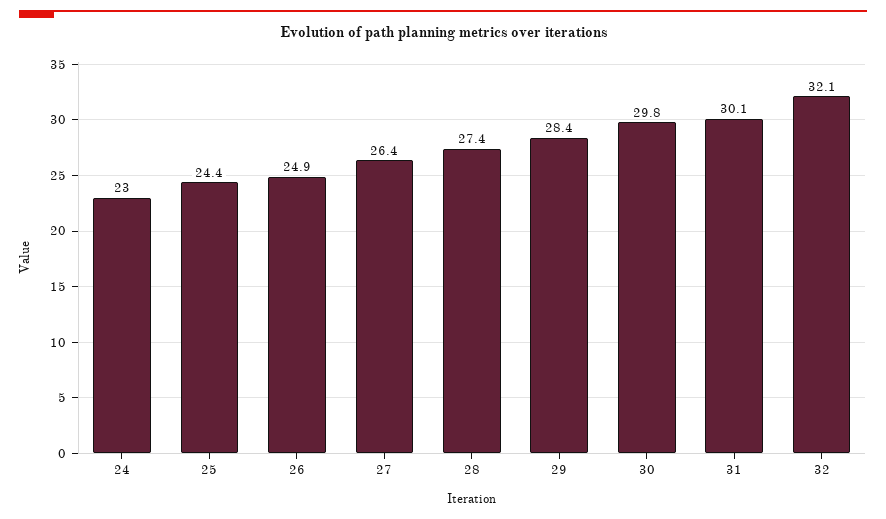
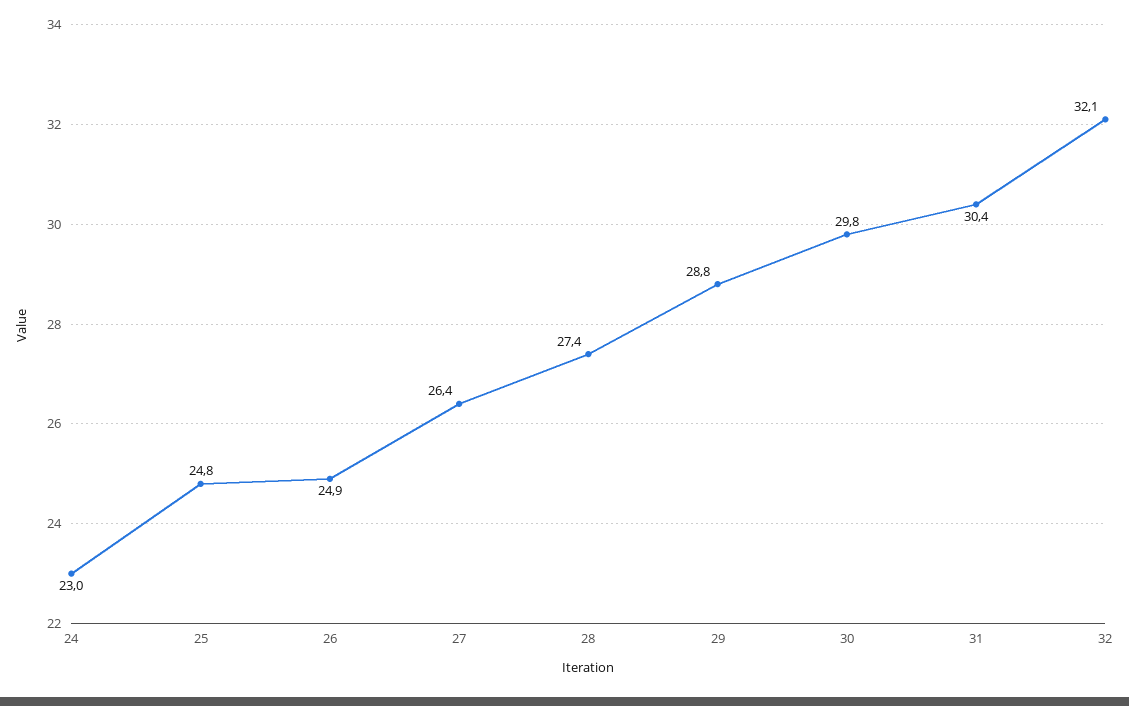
  {
    "24": 23,
-   "25": 24.4,
+   "25": 24.8,
    "26": 24.9,
    "27": 26.4,
    "28": 27.4,
-   "29": 28.4,
+   "29": 28.8,
    "30": 29.8,
-   "31": 30.1,
+   "31": 30.4,
    "32": 32.1
  }

